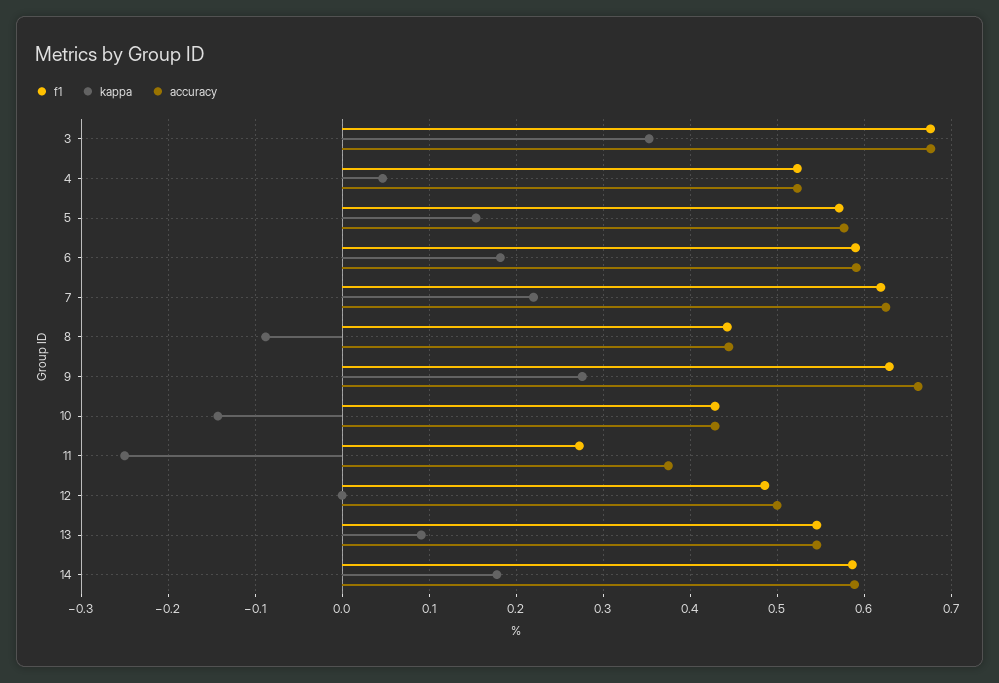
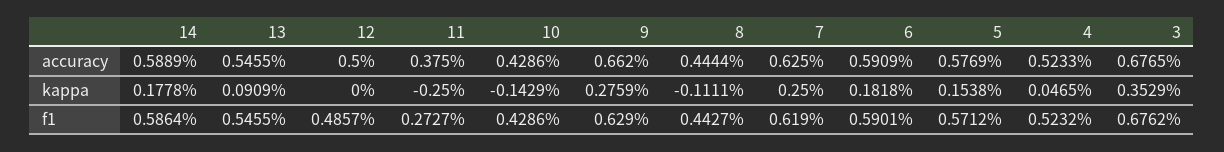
  {
    "f1": {
      "3": 0.6762,
      "4": 0.5232,
      "5": 0.5712,
      "6": 0.5901,
      "7": 0.619,
      "8": 0.4427,
      "9": 0.629,
      "10": 0.4286,
      "11": 0.2727,
      "12": 0.4857,
      "13": 0.5455,
      "14": 0.5864
    },
    "kappa": {
      "3": 0.3529,
      "4": 0.0465,
      "5": 0.1538,
      "6": 0.1818,
-     "7": 0.22,
+     "7": 0.25,
-     "8": -0.09,
+     "8": -0.1111,
      "9": 0.2759,
      "10": -0.1429,
      "11": -0.25,
      "12": 0,
      "13": 0.0909,
      "14": 0.1778
    },
    "accuracy": {
      "3": 0.6765,
      "4": 0.5233,
      "5": 0.5769,
      "6": 0.5909,
      "7": 0.625,
      "8": 0.4444,
      "9": 0.662,
      "10": 0.4286,
      "11": 0.375,
      "12": 0.5,
      "13": 0.5455,
      "14": 0.5889
    }
  }

